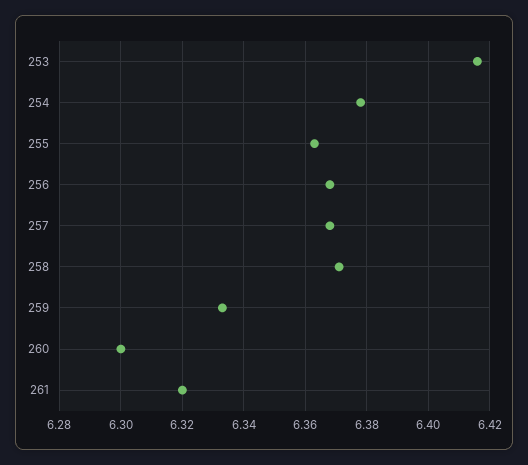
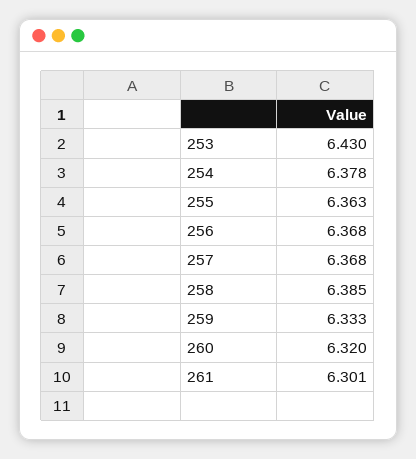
  {
-   "253": 6.415,
+   "253": 6.43,
    "254": 6.378,
    "255": 6.363,
    "256": 6.368,
    "257": 6.368,
-   "258": 6.37,
+   "258": 6.385,
    "259": 6.333,
-   "260": 6.3,
+   "260": 6.32,
-   "261": 6.32
+   "261": 6.301
  }

